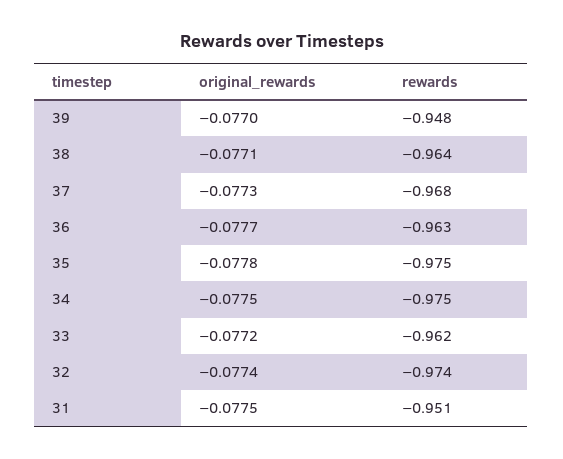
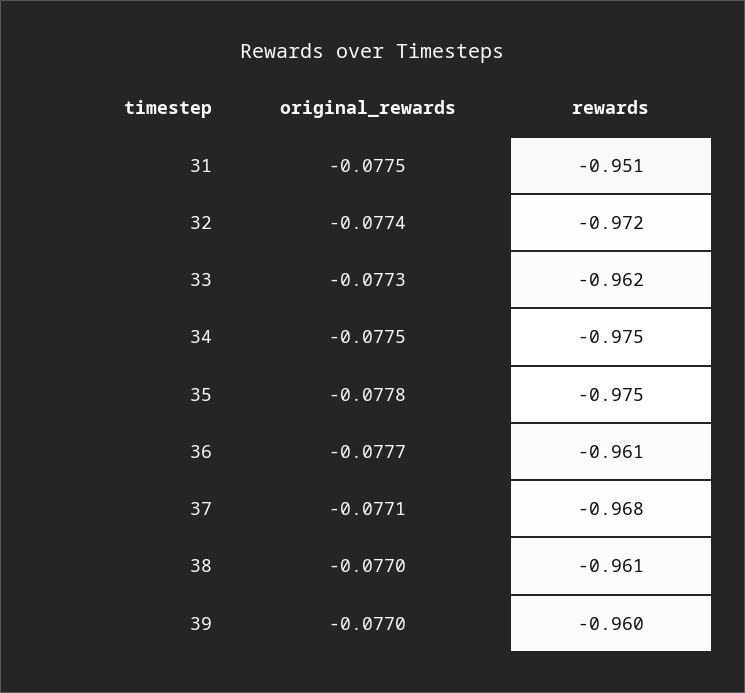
  {
    "original_rewards": {
      "39": -0.077,
-     "38": -0.0771,
+     "38": -0.077,
-     "37": -0.0773,
+     "37": -0.0771,
      "36": -0.0777,
      "35": -0.0778,
      "34": -0.0775,
-     "33": -0.0772,
+     "33": -0.0773,
      "32": -0.0774,
      "31": -0.0775
    },
    "rewards": {
-     "39": -0.948,
+     "39": -0.96,
-     "38": -0.964,
+     "38": -0.961,
      "37": -0.968,
-     "36": -0.963,
+     "36": -0.961,
      "35": -0.975,
      "34": -0.975,
      "33": -0.962,
-     "32": -0.974,
+     "32": -0.972,
      "31": -0.951
    }
  }

